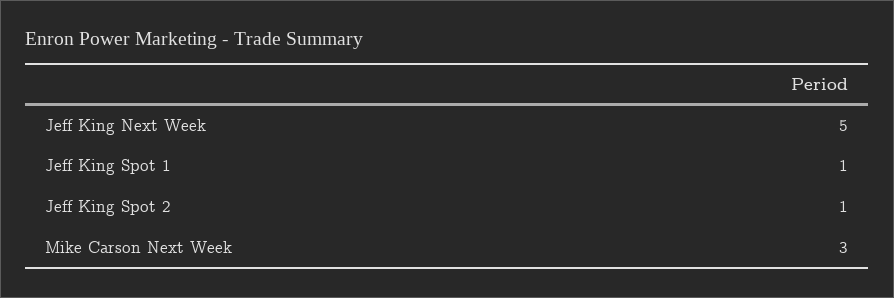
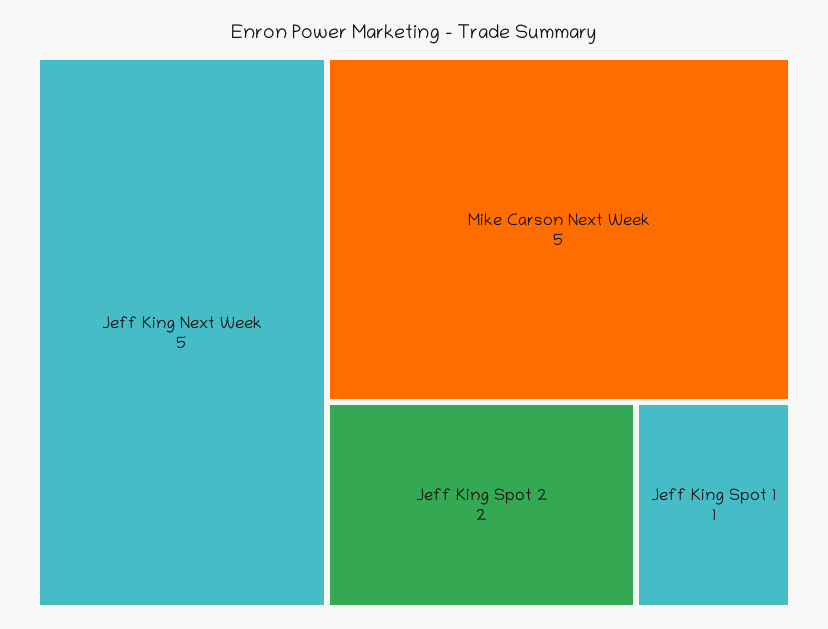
  {
    "Jeff King Next Week": 5,
    "Jeff King Spot 1": 1,
-   "Jeff King Spot 2": 1,
+   "Jeff King Spot 2": 2,
-   "Mike Carson Next Week": 3
+   "Mike Carson Next Week": 5
  }

